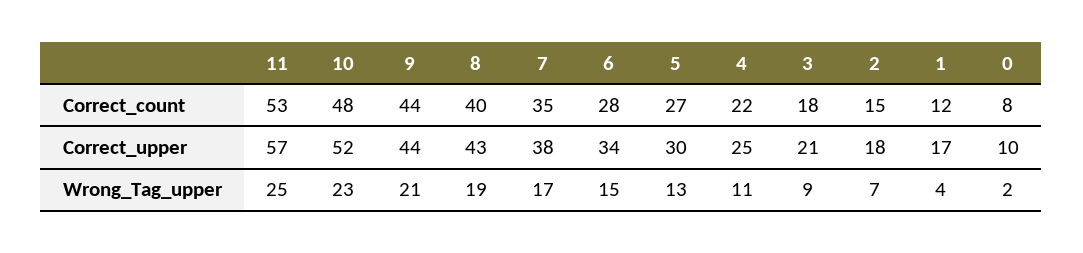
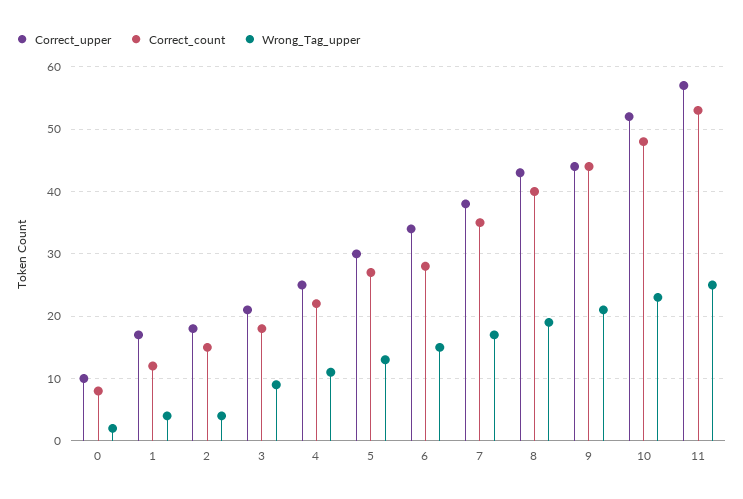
  {
    "Correct_count": {
      "11": 53,
      "10": 48,
      "9": 44,
      "8": 40,
      "7": 35,
      "6": 28,
      "5": 27,
      "4": 22,
      "3": 18,
      "2": 15,
      "1": 12,
      "0": 8
    },
    "Correct_upper": {
      "11": 57,
      "10": 52,
      "9": 44,
      "8": 43,
      "7": 38,
      "6": 34,
      "5": 30,
      "4": 25,
      "3": 21,
      "2": 18,
      "1": 17,
      "0": 10
    },
    "Wrong_Tag_upper": {
      "11": 25,
      "10": 23,
      "9": 21,
      "8": 19,
      "7": 17,
      "6": 15,
      "5": 13,
      "4": 11,
      "3": 9,
-     "2": 7,
+     "2": 4,
      "1": 4,
      "0": 2
    }
  }

